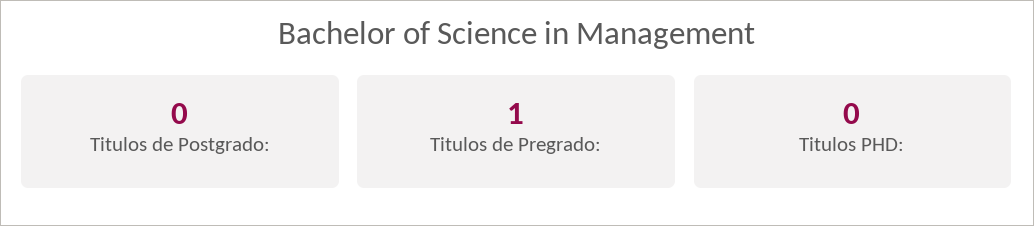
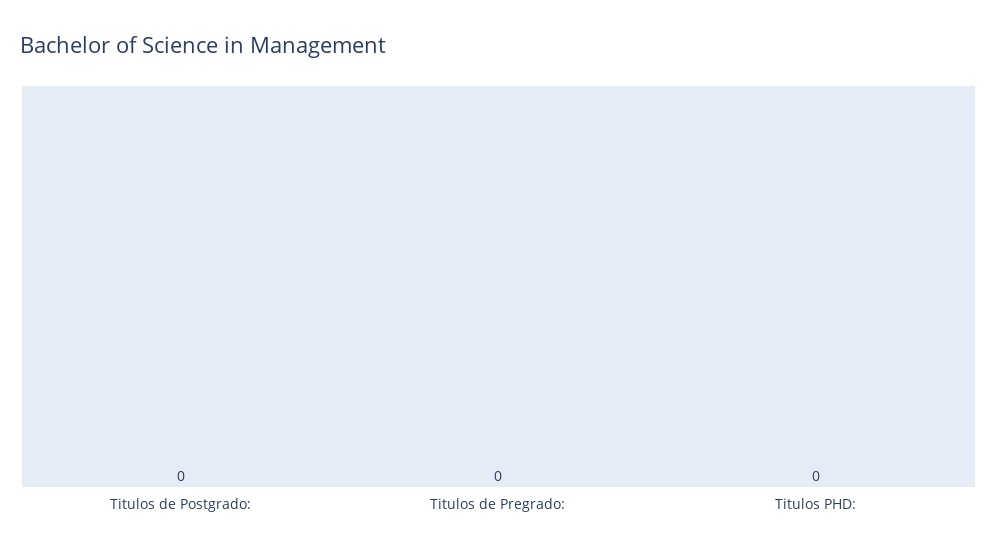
  {
    "Titulos de Postgrado:": 0,
-   "Titulos de Pregrado:": 1,
+   "Titulos de Pregrado:": 0,
    "Titulos PHD:": 0
  }

